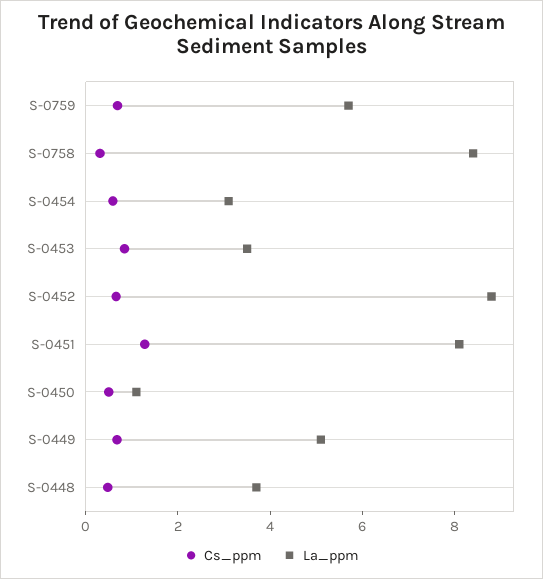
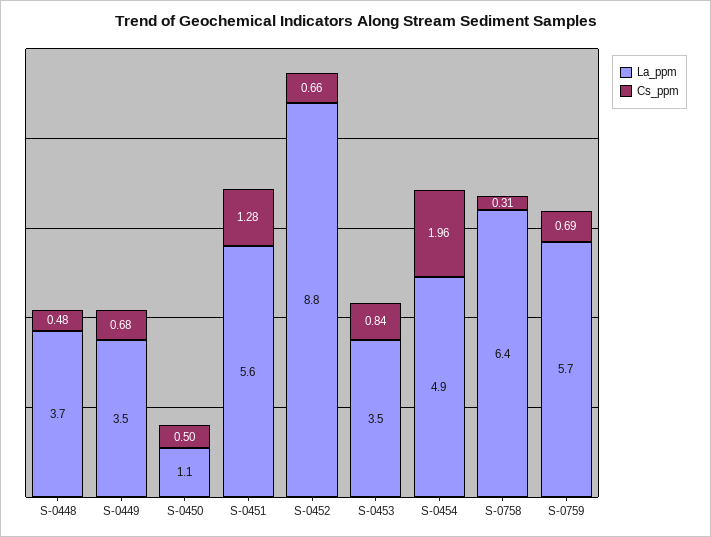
  {
    "Cs_ppm": {
      "S-0759": 0.69,
      "S-0758": 0.31,
-     "S-0454": 0.5,
+     "S-0454": 1.96,
      "S-0453": 0.84,
      "S-0452": 0.66,
      "S-0451": 1.28,
      "S-0450": 0.5,
      "S-0449": 0.68,
      "S-0448": 0.48
    },
    "La_ppm": {
      "S-0759": 5.7,
-     "S-0758": 8.5,
+     "S-0758": 6.4,
-     "S-0454": 3,
+     "S-0454": 4.9,
      "S-0453": 3.5,
      "S-0452": 8.8,
-     "S-0451": 8,
+     "S-0451": 5.6,
      "S-0450": 1.1,
-     "S-0449": 5,
+     "S-0449": 3.5,
      "S-0448": 3.7
    }
  }

